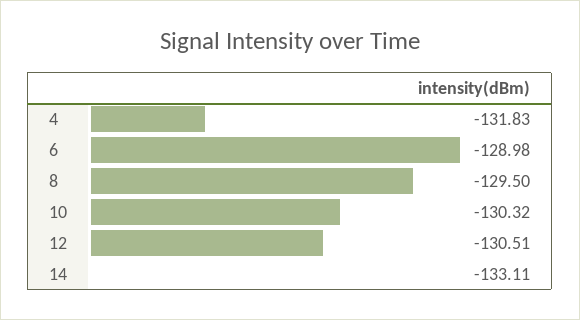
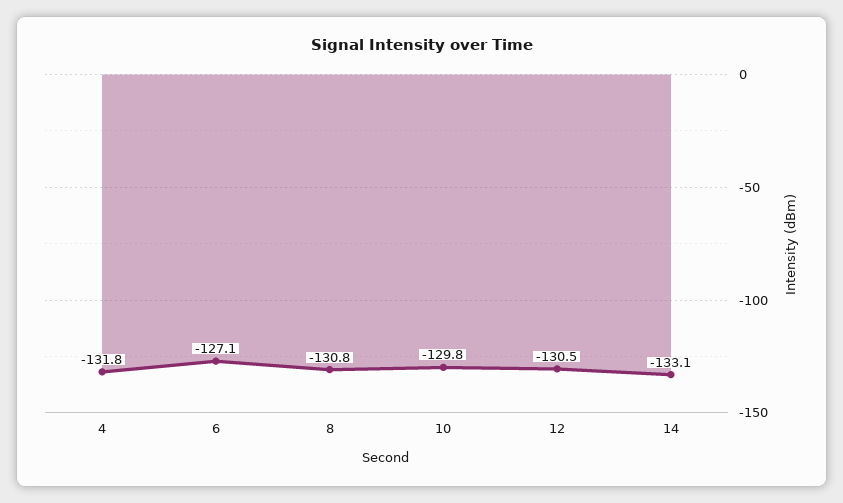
  {
    "4": -131.83,
-   "6": -128.98,
+   "6": -127.1,
-   "8": -129.5,
+   "8": -130.8,
-   "10": -130.32,
+   "10": -129.8,
    "12": -130.51,
    "14": -133.11
  }

